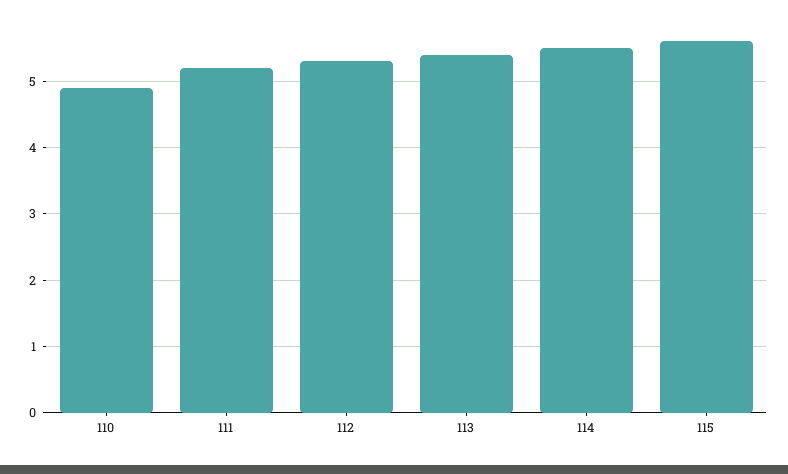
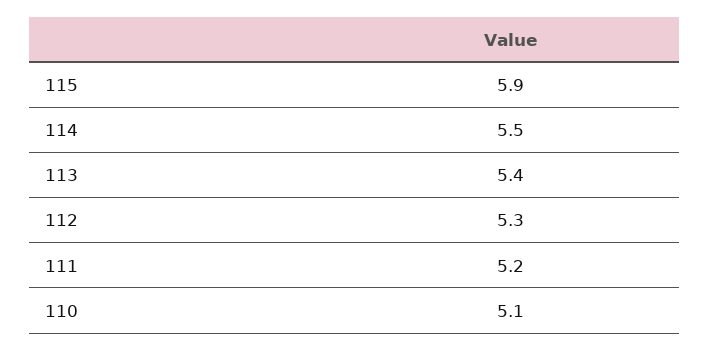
  {
-   "110": 4.9,
+   "110": 5.1,
    "111": 5.2,
    "112": 5.3,
    "113": 5.4,
    "114": 5.5,
-   "115": 5.6
+   "115": 5.9
  }

